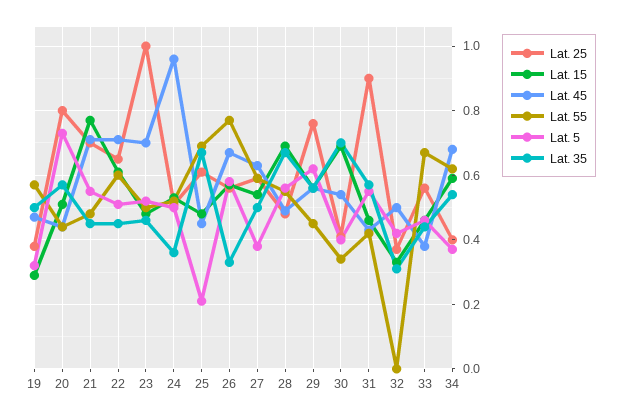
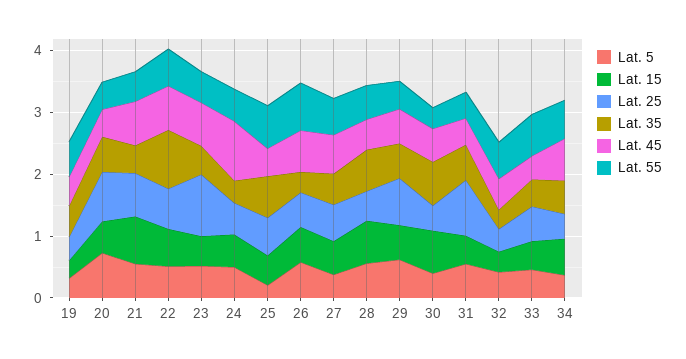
  {
    "Lat. 25": {
      "19": 0.4,
      "20": 0.8,
      "21": 0.7,
      "22": 0.65,
      "23": 1,
      "24": 0.5,
      "25": 0.6,
      "26": 0.55,
      "27": 0.6,
      "28": 0.5,
      "29": 0.75,
      "30": 0.4,
      "31": 0.9,
      "32": 0.35,
      "33": 0.55,
      "34": 0.4
    },
    "Lat. 15": {
      "19": 0.3,
      "20": 0.5,
      "21": 0.75,
      "22": 0.6,
      "23": 0.5,
      "24": 0.55,
      "25": 0.5,
      "26": 0.55,
      "27": 0.55,
      "28": 0.7,
      "29": 0.55,
      "30": 0.7,
      "31": 0.45,
      "32": 0.35,
      "33": 0.45,
      "34": 0.6
    },
    "Lat. 45": {
      "19": 0.45,
      "20": 0.45,
      "21": 0.7,
      "22": 0.7,
      "23": 0.7,
      "24": 0.95,
      "25": 0.45,
      "26": 0.65,
      "27": 0.65,
      "28": 0.5,
      "29": 0.55,
      "30": 0.55,
      "31": 0.45,
      "32": 0.5,
      "33": 0.4,
      "34": 0.7
    },
    "Lat. 55": {
      "19": 0.55,
      "20": 0.45,
      "21": 0.5,
      "22": 0.6,
      "23": 0.5,
      "24": 0.5,
      "25": 0.7,
      "26": 0.75,
      "27": 0.6,
      "28": 0.55,
      "29": 0.45,
      "30": 0.35,
      "31": 0.4,
-     "32": 0,
+     "32": 0.6,
      "33": 0.65,
      "34": 0.6
    },
    "Lat. 5": {
      "19": 0.3,
      "20": 0.75,
      "21": 0.55,
      "22": 0.5,
      "23": 0.5,
      "24": 0.5,
      "25": 0.2,
      "26": 0.6,
      "27": 0.4,
      "28": 0.55,
      "29": 0.6,
      "30": 0.4,
      "31": 0.55,
      "32": 0.4,
      "33": 0.45,
      "34": 0.35
    },
    "Lat. 35": {
      "19": 0.5,
      "20": 0.55,
      "21": 0.45,
-     "22": 0.45,
+     "22": 1,
      "23": 0.45,
      "24": 0.35,
      "25": 0.65,
      "26": 0.35,
      "27": 0.5,
      "28": 0.65,
      "29": 0.55,
      "30": 0.7,
      "31": 0.55,
      "32": 0.3,
      "33": 0.45,
      "34": 0.55
    }
  }

